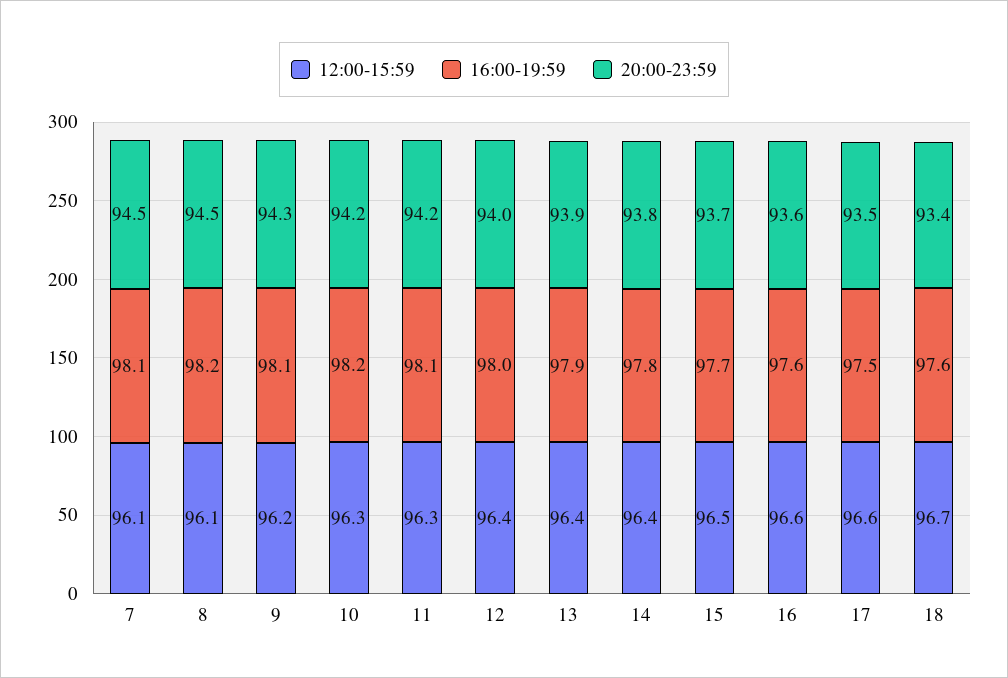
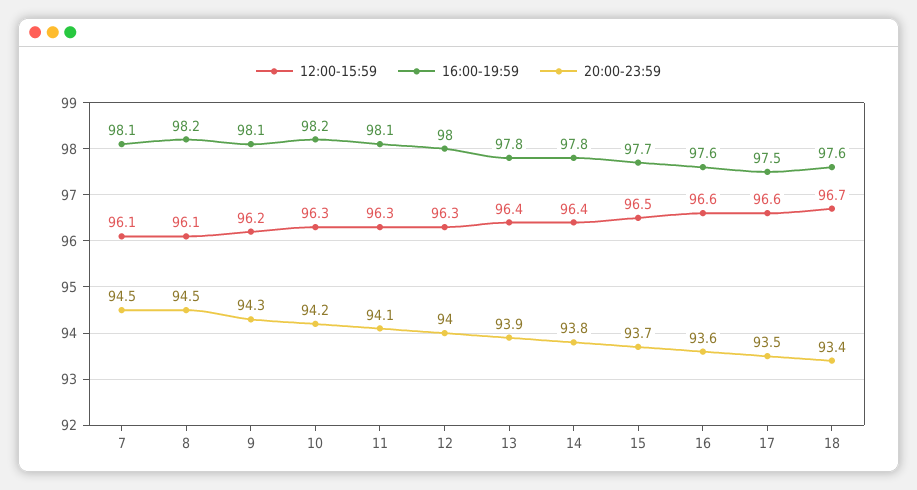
  {
    "12:00-15:59": {
      "7": 96.1,
      "8": 96.1,
      "9": 96.2,
      "10": 96.3,
      "11": 96.3,
-     "12": 96.4,
+     "12": 96.3,
      "13": 96.4,
      "14": 96.4,
      "15": 96.5,
      "16": 96.6,
      "17": 96.6,
      "18": 96.7
    },
    "16:00-19:59": {
      "7": 98.1,
      "8": 98.2,
      "9": 98.1,
      "10": 98.2,
      "11": 98.1,
      "12": 98,
-     "13": 97.9,
+     "13": 97.8,
      "14": 97.8,
      "15": 97.7,
      "16": 97.6,
      "17": 97.5,
      "18": 97.6
    },
    "20:00-23:59": {
      "7": 94.5,
      "8": 94.5,
      "9": 94.3,
      "10": 94.2,
-     "11": 94.2,
+     "11": 94.1,
      "12": 94,
      "13": 93.9,
      "14": 93.8,
      "15": 93.7,
      "16": 93.6,
      "17": 93.5,
      "18": 93.4
    }
  }

